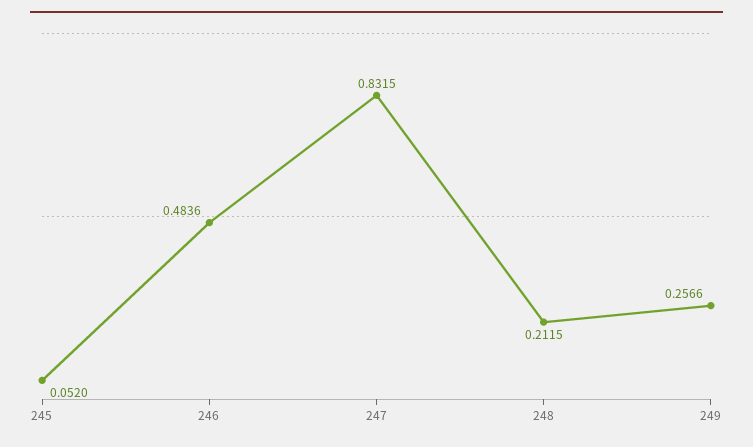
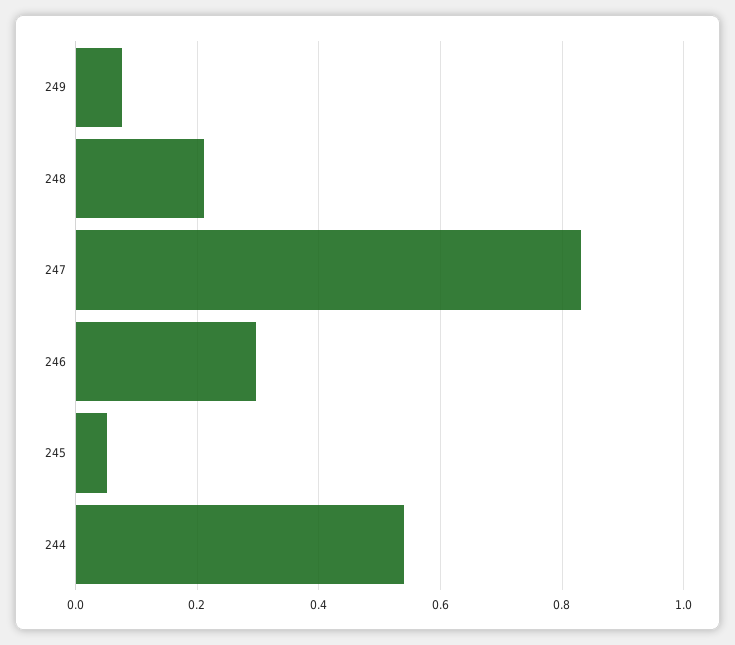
  {
    "245": 0.052,
-   "246": 0.4836,
+   "246": 0.3,
    "247": 0.8315,
    "248": 0.2115,
-   "249": 0.2566
+   "249": 0.08,
+   "244": 0.54
  }

